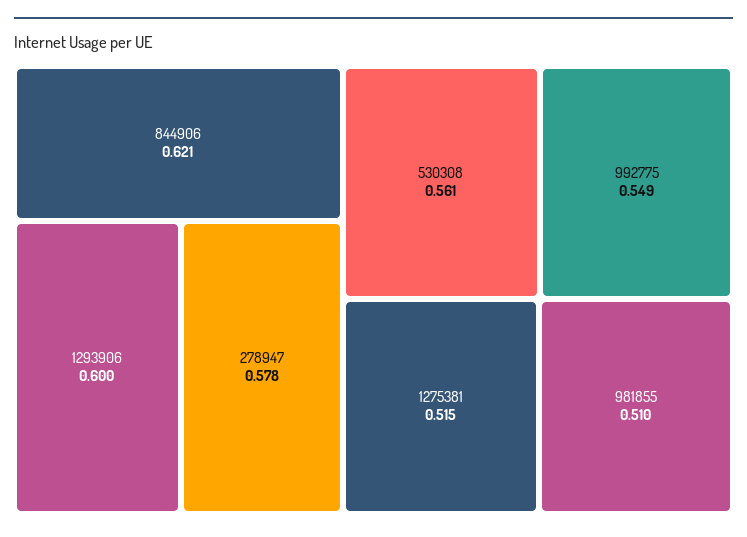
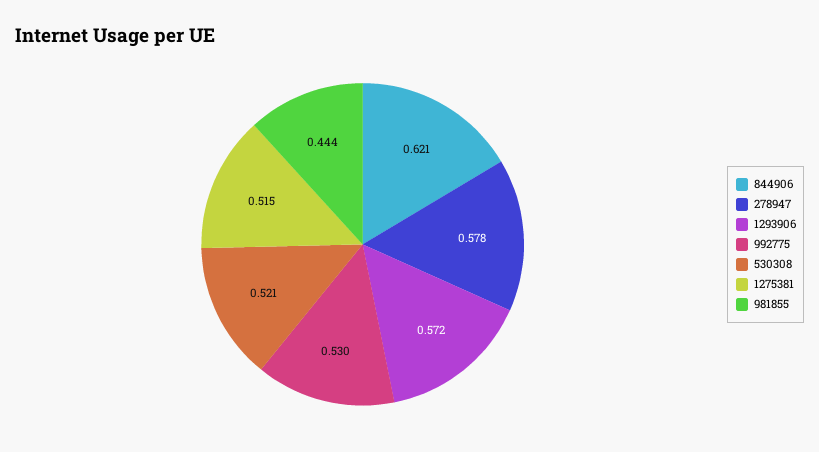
  {
    "844906": 0.621,
-   "1293906": 0.6,
+   "1293906": 0.572,
    "278947": 0.578,
-   "530308": 0.561,
+   "530308": 0.521,
-   "992775": 0.549,
+   "992775": 0.53,
    "1275381": 0.515,
-   "981855": 0.51
+   "981855": 0.444
  }

